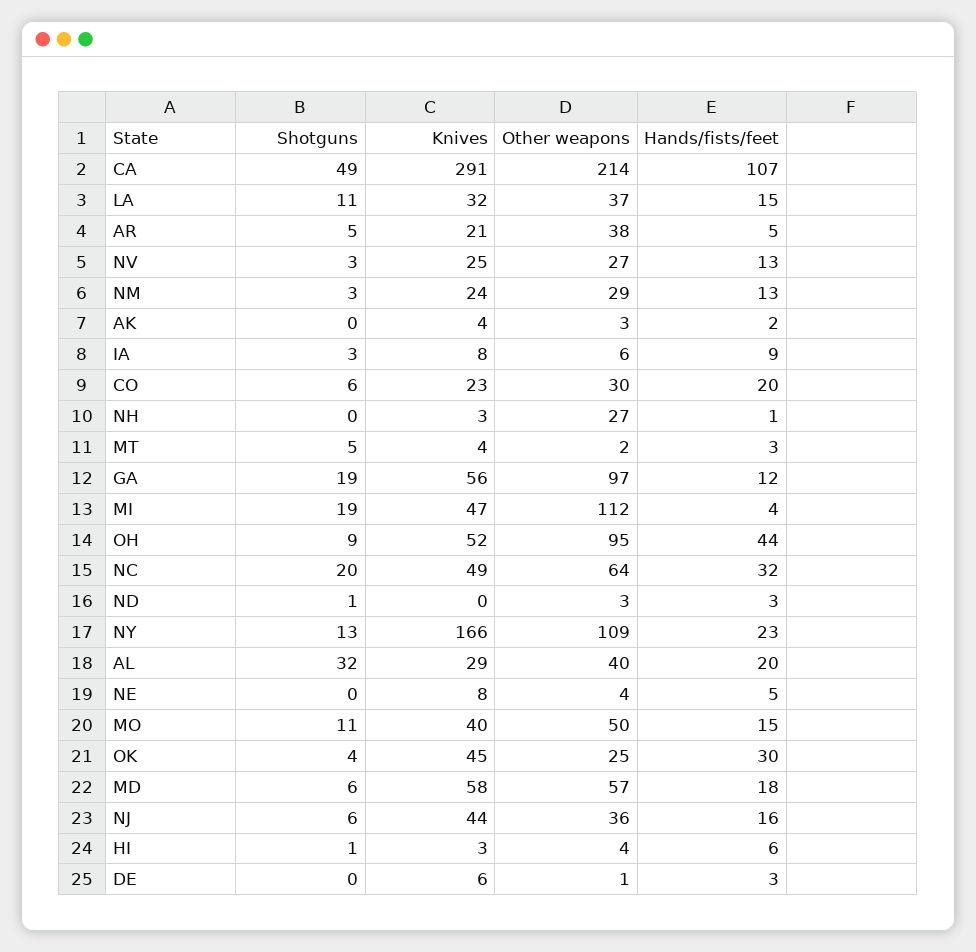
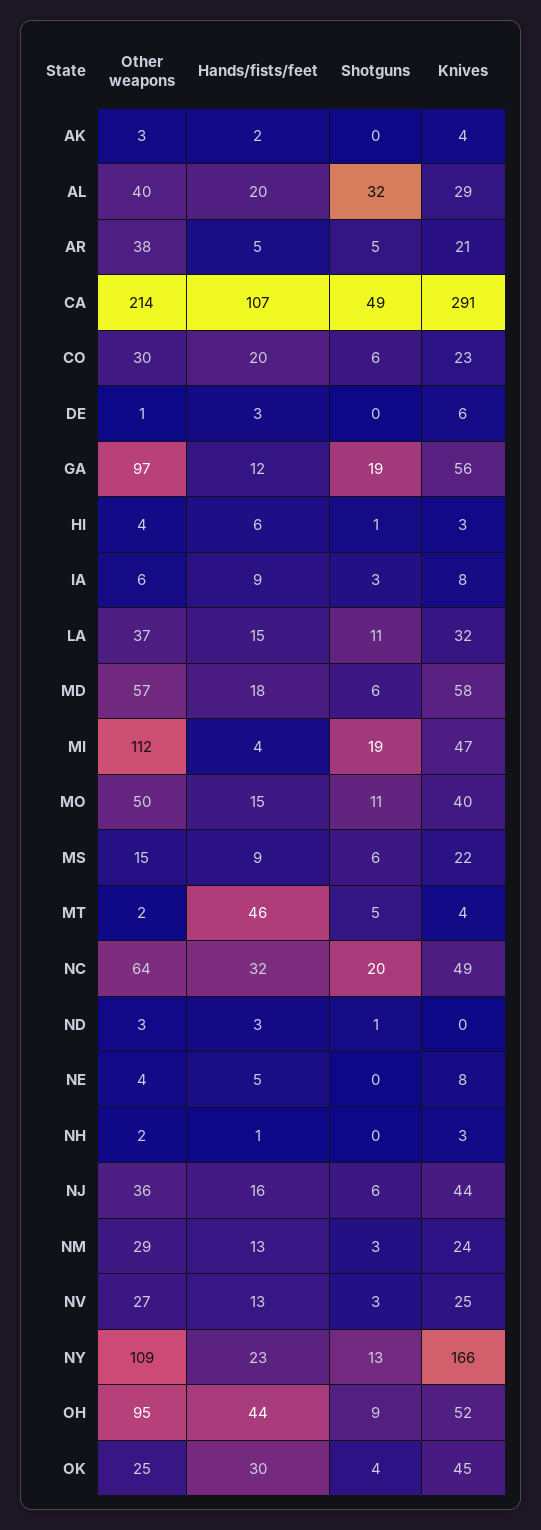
  {
    "Shotguns": {
      "CA": 49,
      "LA": 11,
      "AR": 5,
      "NV": 3,
      "NM": 3,
      "AK": 0,
      "IA": 3,
      "CO": 6,
      "NH": 0,
      "MT": 5,
      "GA": 19,
      "MI": 19,
      "OH": 9,
      "NC": 20,
      "ND": 1,
      "NY": 13,
      "AL": 32,
      "NE": 0,
      "MO": 11,
      "OK": 4,
      "MD": 6,
      "NJ": 6,
      "HI": 1,
-     "DE": 0
+     "DE": 0,
+     "MS": 6
    },
    "Knives": {
      "CA": 291,
      "LA": 32,
      "AR": 21,
      "NV": 25,
      "NM": 24,
      "AK": 4,
      "IA": 8,
      "CO": 23,
      "NH": 3,
      "MT": 4,
      "GA": 56,
      "MI": 47,
      "OH": 52,
      "NC": 49,
      "ND": 0,
      "NY": 166,
      "AL": 29,
      "NE": 8,
      "MO": 40,
      "OK": 45,
      "MD": 58,
      "NJ": 44,
      "HI": 3,
-     "DE": 6
+     "DE": 6,
+     "MS": 22
    },
    "Other weapons": {
      "CA": 214,
      "LA": 37,
      "AR": 38,
      "NV": 27,
      "NM": 29,
      "AK": 3,
      "IA": 6,
      "CO": 30,
-     "NH": 27,
+     "NH": 2,
      "MT": 2,
      "GA": 97,
      "MI": 112,
      "OH": 95,
      "NC": 64,
      "ND": 3,
      "NY": 109,
      "AL": 40,
      "NE": 4,
      "MO": 50,
      "OK": 25,
      "MD": 57,
      "NJ": 36,
      "HI": 4,
-     "DE": 1
+     "DE": 1,
+     "MS": 15
    },
    "Hands/fists/feet": {
      "CA": 107,
      "LA": 15,
      "AR": 5,
      "NV": 13,
      "NM": 13,
      "AK": 2,
      "IA": 9,
      "CO": 20,
      "NH": 1,
-     "MT": 3,
+     "MT": 46,
      "GA": 12,
      "MI": 4,
      "OH": 44,
      "NC": 32,
      "ND": 3,
      "NY": 23,
      "AL": 20,
      "NE": 5,
      "MO": 15,
      "OK": 30,
      "MD": 18,
      "NJ": 16,
      "HI": 6,
-     "DE": 3
+     "DE": 3,
+     "MS": 9
    }
  }

